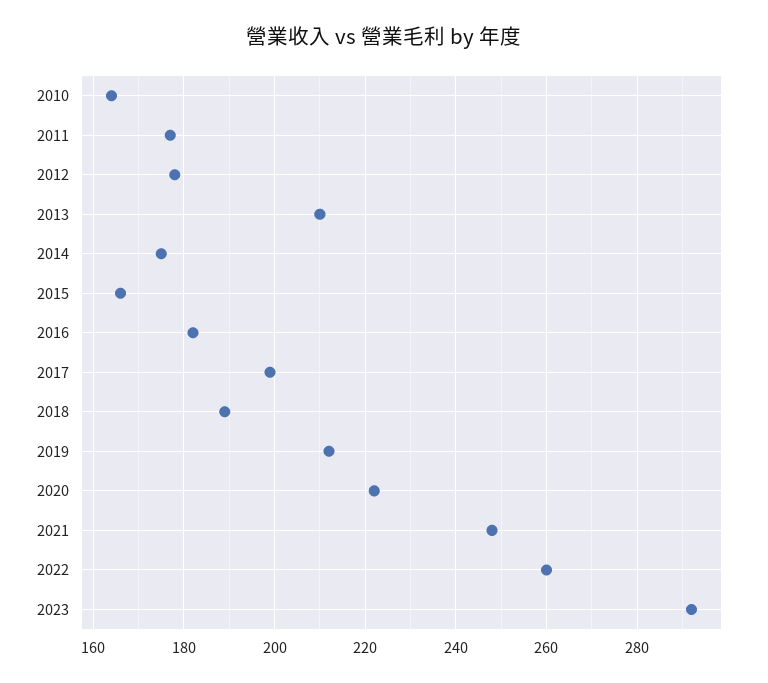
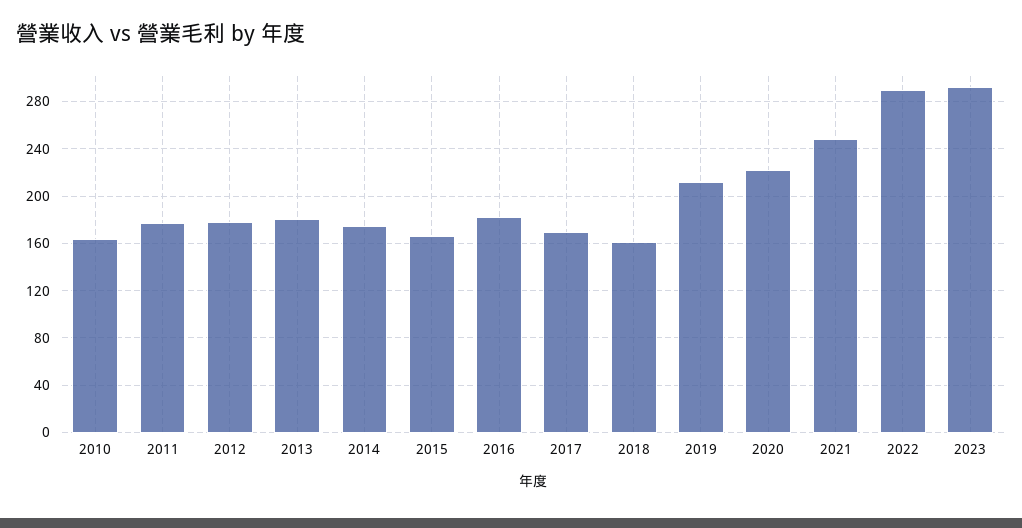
  {
    "2010": 165,
    "2011": 175,
    "2012": 180,
-   "2013": 210,
+   "2013": 180,
    "2014": 175,
    "2015": 165,
    "2016": 180,
-   "2017": 200,
+   "2017": 170,
-   "2018": 190,
+   "2018": 160,
    "2019": 210,
    "2020": 220,
    "2021": 250,
-   "2022": 260,
+   "2022": 290,
    "2023": 290
  }

